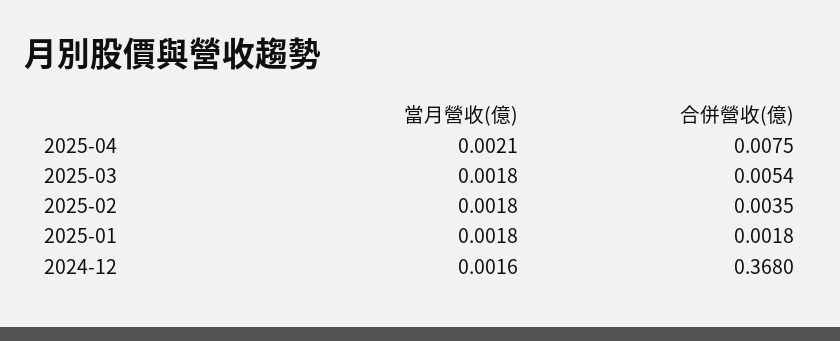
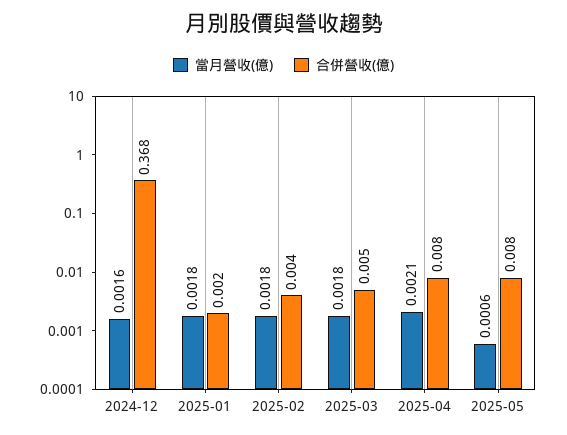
  {
    "當月營收(億)": {
      "2025-04": 0.0021,
      "2025-03": 0.0018,
      "2025-02": 0.0018,
      "2025-01": 0.0018,
-     "2024-12": 0.0016
+     "2024-12": 0.0016,
+     "2025-05": 0.0006
    },
    "合併營收(億)": {
      "2025-04": 0.0075,
      "2025-03": 0.0054,
      "2025-02": 0.0035,
      "2025-01": 0.0018,
-     "2024-12": 0.368
+     "2024-12": 0.368,
+     "2025-05": 0.008
    }
  }

